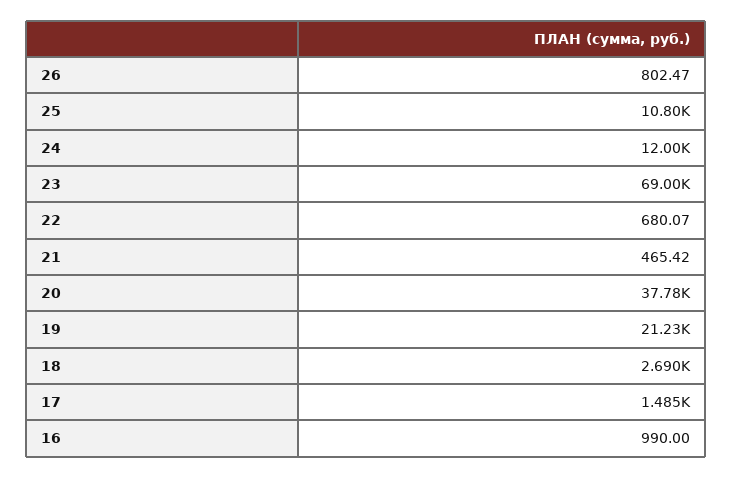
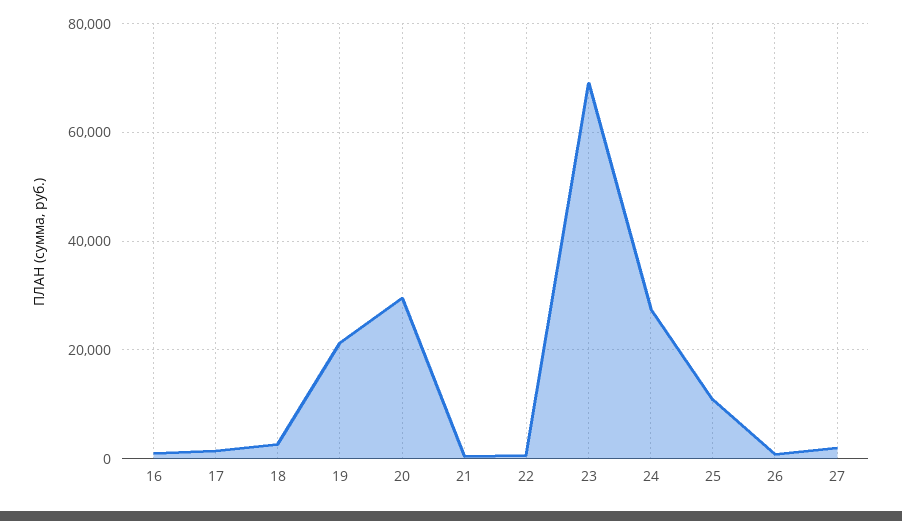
  {
    "26": 802.47,
    "25": 10800,
-   "24": 12000,
+   "24": 28000,
    "23": 69000,
    "22": 680.07,
    "21": 465.42,
-   "20": 37780,
+   "20": 30000,
    "19": 21230,
    "18": 2690,
    "17": 1485,
-   "16": 990
+   "16": 990,
+   "27": 2000
  }

